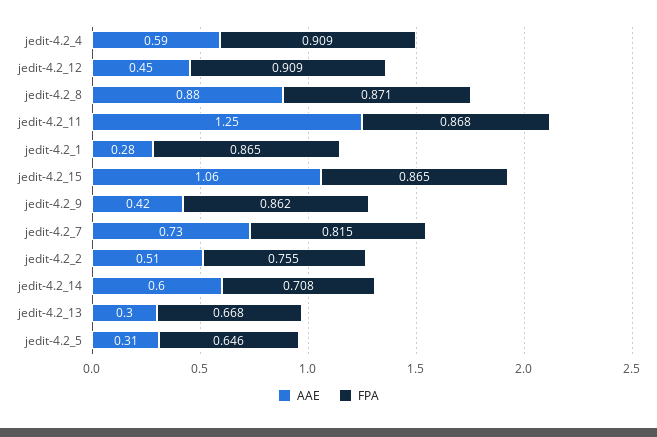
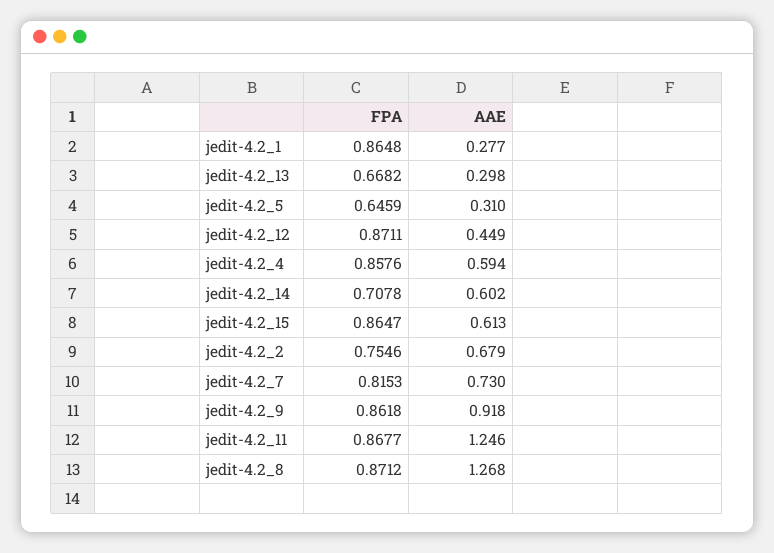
  {
    "AAE": {
      "jedit-4.2_4": 0.594,
      "jedit-4.2_12": 0.449,
-     "jedit-4.2_8": 0.88,
+     "jedit-4.2_8": 1.268,
      "jedit-4.2_11": 1.246,
      "jedit-4.2_1": 0.277,
-     "jedit-4.2_15": 1.06,
+     "jedit-4.2_15": 0.613,
-     "jedit-4.2_9": 0.42,
+     "jedit-4.2_9": 0.918,
      "jedit-4.2_7": 0.73,
-     "jedit-4.2_2": 0.51,
+     "jedit-4.2_2": 0.679,
      "jedit-4.2_14": 0.602,
      "jedit-4.2_13": 0.298,
      "jedit-4.2_5": 0.31
    },
    "FPA": {
-     "jedit-4.2_4": 0.909,
+     "jedit-4.2_4": 0.8576,
-     "jedit-4.2_12": 0.909,
+     "jedit-4.2_12": 0.8711,
      "jedit-4.2_8": 0.8712,
      "jedit-4.2_11": 0.8677,
      "jedit-4.2_1": 0.8648,
      "jedit-4.2_15": 0.8647,
      "jedit-4.2_9": 0.8618,
      "jedit-4.2_7": 0.8153,
      "jedit-4.2_2": 0.7546,
      "jedit-4.2_14": 0.7078,
      "jedit-4.2_13": 0.6682,
      "jedit-4.2_5": 0.6459
    }
  }

